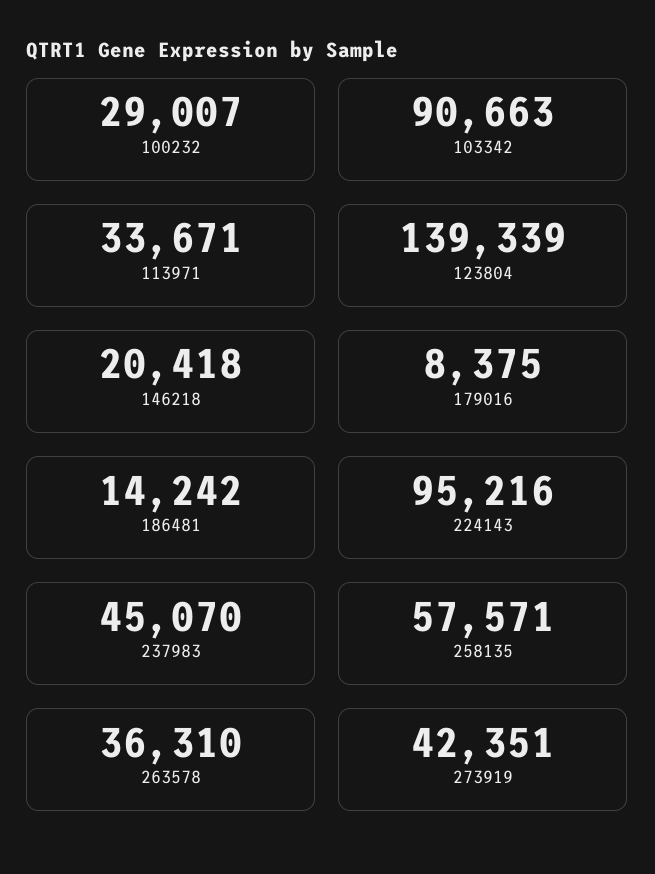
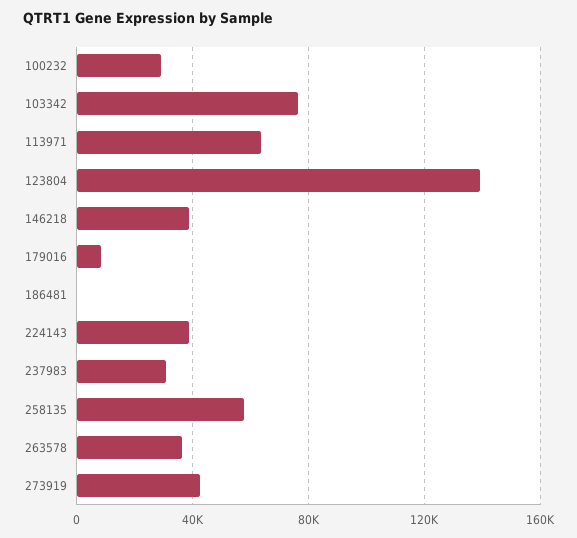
  {
    "100232": 29007,
-   "103342": 90663,
+   "103342": 75000,
-   "113971": 33671,
+   "113971": 65000,
    "123804": 139339,
-   "146218": 20418,
+   "146218": 40000,
    "179016": 8375,
-   "186481": 14242,
+   "186481": 0,
-   "224143": 95216,
+   "224143": 40000,
-   "237983": 45070,
+   "237983": 30000,
    "258135": 57571,
    "263578": 36310,
    "273919": 42351
  }

